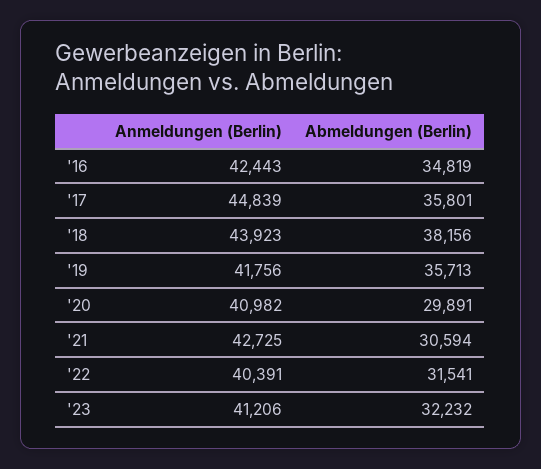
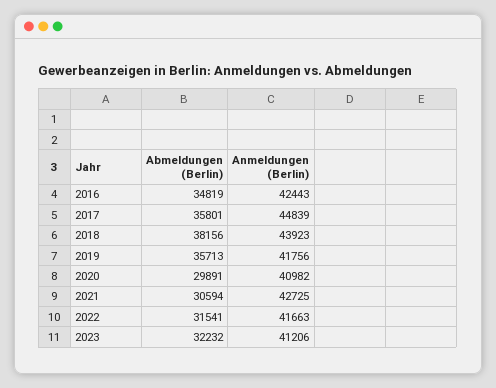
  {
    "Anmeldungen (Berlin)": {
      "'16": 42443,
      "'17": 44839,
      "'18": 43923,
      "'19": 41756,
      "'20": 40982,
      "'21": 42725,
-     "'22": 40391,
+     "'22": 41663,
      "'23": 41206
    },
    "Abmeldungen (Berlin)": {
      "'16": 34819,
      "'17": 35801,
      "'18": 38156,
      "'19": 35713,
      "'20": 29891,
      "'21": 30594,
      "'22": 31541,
      "'23": 32232
    }
  }

